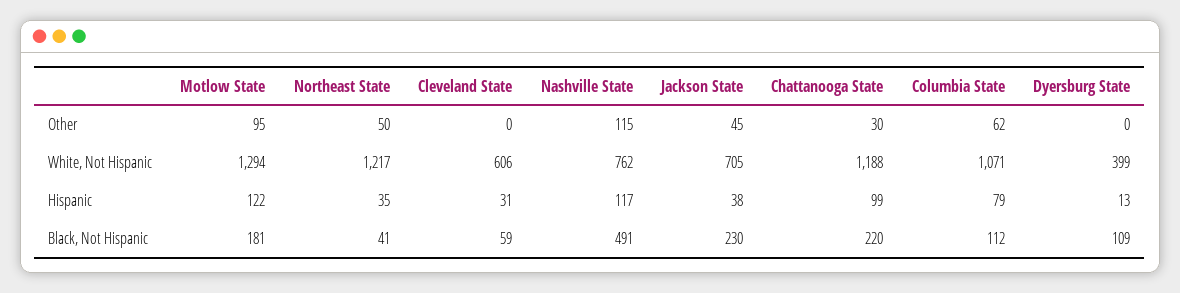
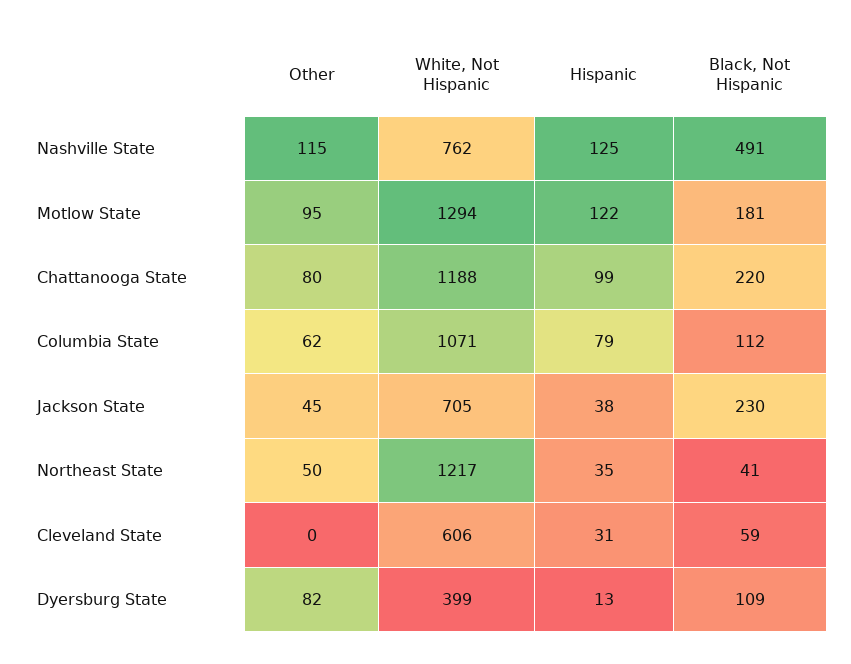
  {
    "Motlow State": {
      "Other": 95,
      "White, Not Hispanic": 1294,
      "Hispanic": 122,
      "Black, Not Hispanic": 181
    },
    "Northeast State": {
      "Other": 50,
      "White, Not Hispanic": 1217,
      "Hispanic": 35,
      "Black, Not Hispanic": 41
    },
    "Cleveland State": {
      "Other": 0,
      "White, Not Hispanic": 606,
      "Hispanic": 31,
      "Black, Not Hispanic": 59
    },
    "Nashville State": {
      "Other": 115,
      "White, Not Hispanic": 762,
-     "Hispanic": 117,
+     "Hispanic": 125,
      "Black, Not Hispanic": 491
    },
    "Jackson State": {
      "Other": 45,
      "White, Not Hispanic": 705,
      "Hispanic": 38,
      "Black, Not Hispanic": 230
    },
    "Chattanooga State": {
-     "Other": 30,
+     "Other": 80,
      "White, Not Hispanic": 1188,
      "Hispanic": 99,
      "Black, Not Hispanic": 220
    },
    "Columbia State": {
      "Other": 62,
      "White, Not Hispanic": 1071,
      "Hispanic": 79,
      "Black, Not Hispanic": 112
    },
    "Dyersburg State": {
-     "Other": 0,
+     "Other": 82,
      "White, Not Hispanic": 399,
      "Hispanic": 13,
      "Black, Not Hispanic": 109
    }
  }

